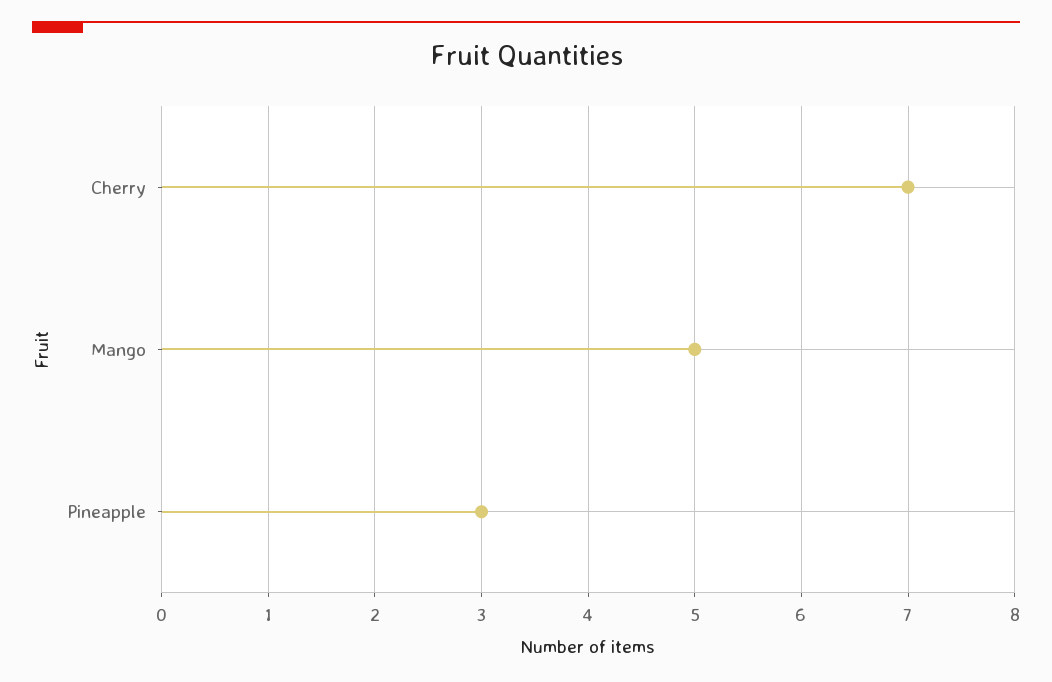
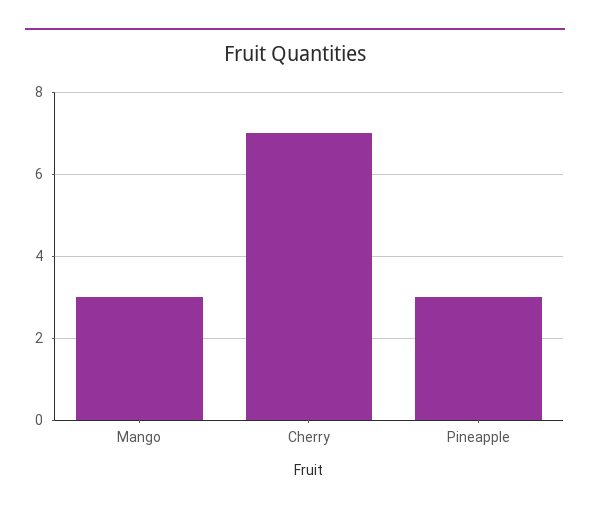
  {
    "Cherry": 7,
-   "Mango": 5,
+   "Mango": 3,
    "Pineapple": 3
  }

